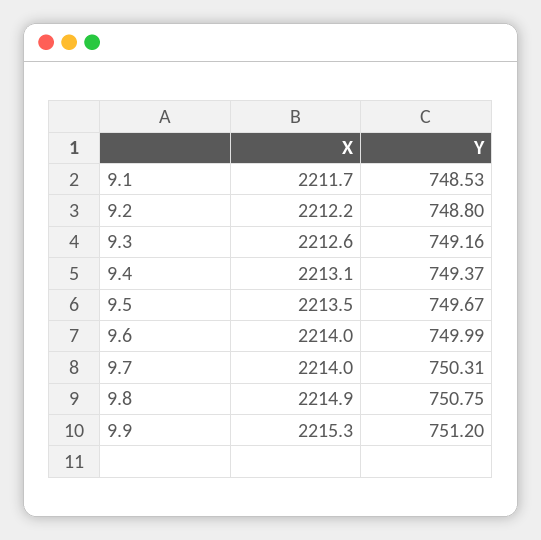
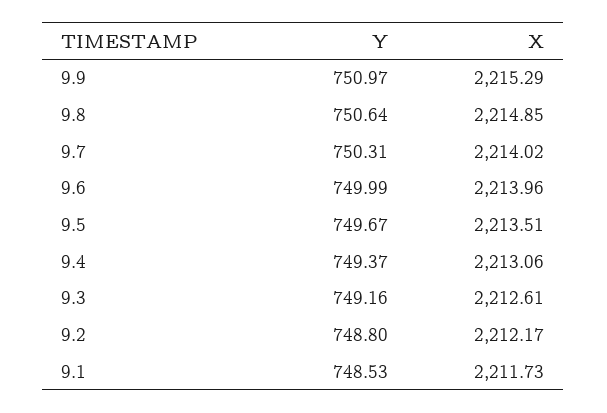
  {
    "X": {
      "9.1": 2211.73,
      "9.2": 2212.17,
      "9.3": 2212.61,
      "9.4": 2213.06,
      "9.5": 2213.51,
      "9.6": 2213.96,
      "9.7": 2214.02,
      "9.8": 2214.85,
      "9.9": 2215.29
    },
    "Y": {
      "9.1": 748.53,
      "9.2": 748.8,
      "9.3": 749.16,
      "9.4": 749.37,
      "9.5": 749.67,
      "9.6": 749.99,
      "9.7": 750.31,
-     "9.8": 750.75,
+     "9.8": 750.64,
-     "9.9": 751.2
+     "9.9": 750.97
    }
  }

